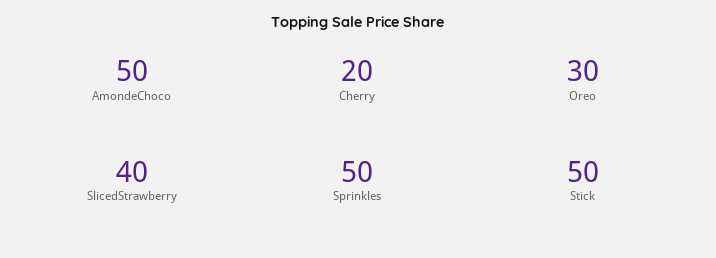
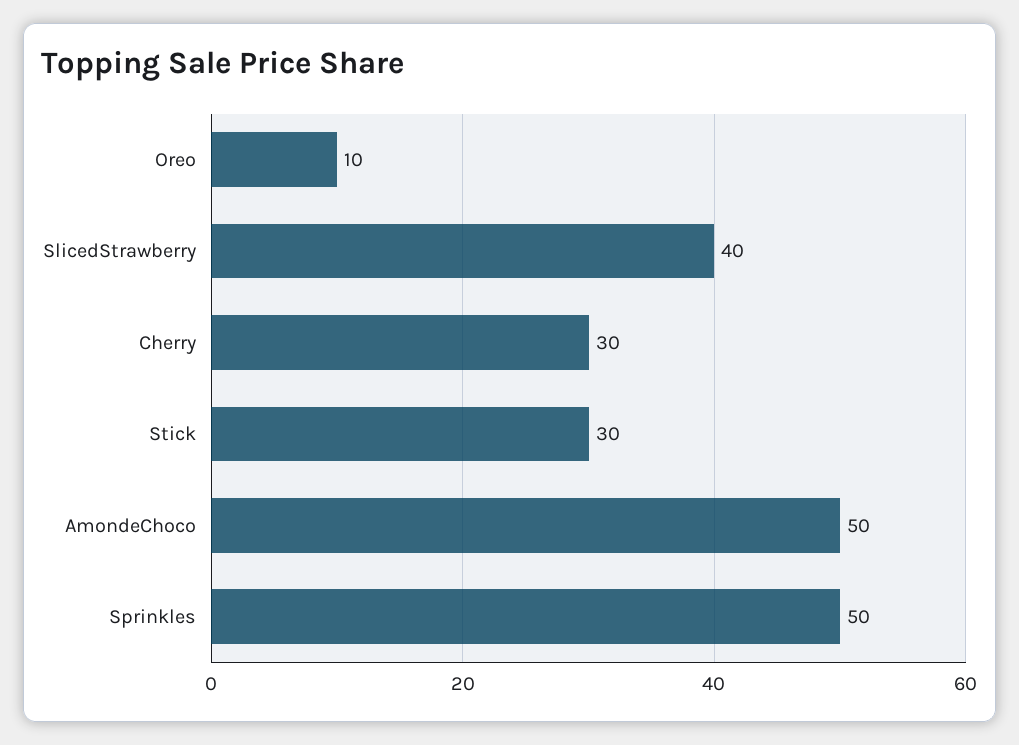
  {
    "AmondeChoco": 50,
-   "Cherry": 20,
+   "Cherry": 30,
-   "Oreo": 30,
+   "Oreo": 10,
    "SlicedStrawberry": 40,
    "Sprinkles": 50,
-   "Stick": 50
+   "Stick": 30
  }

